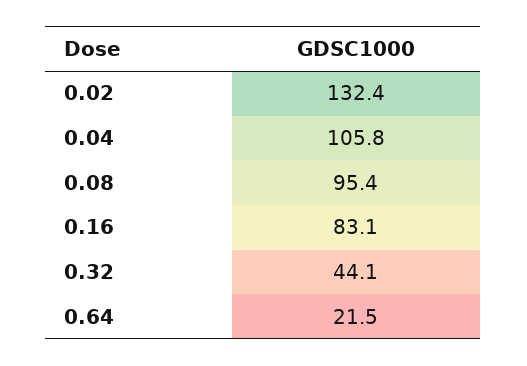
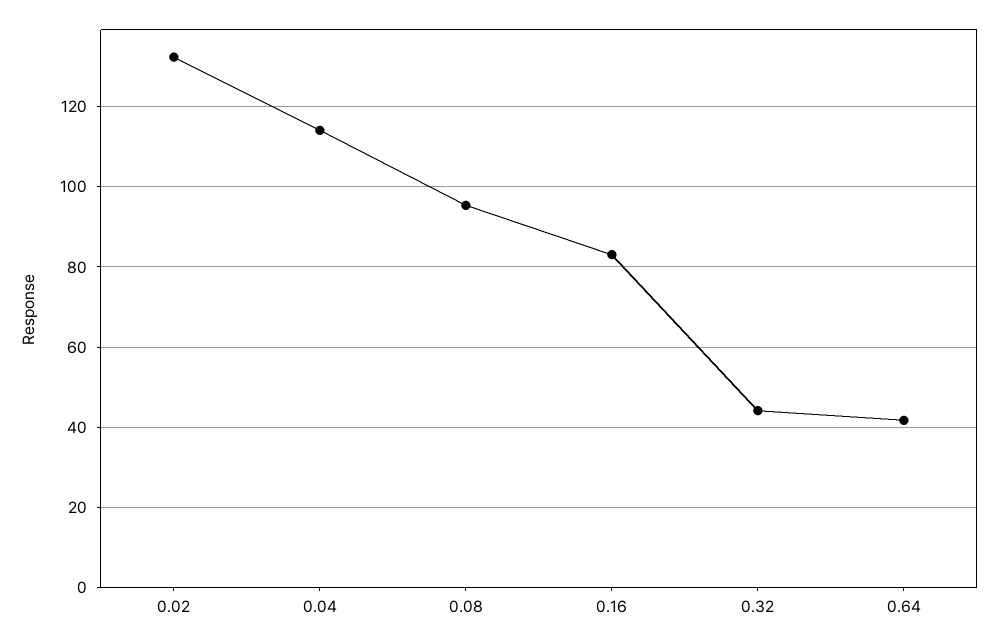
  {
    "0.02": 132.4,
-   "0.04": 105.8,
+   "0.04": 114,
    "0.08": 95.4,
    "0.16": 83.1,
    "0.32": 44.1,
-   "0.64": 21.5
+   "0.64": 42
  }

